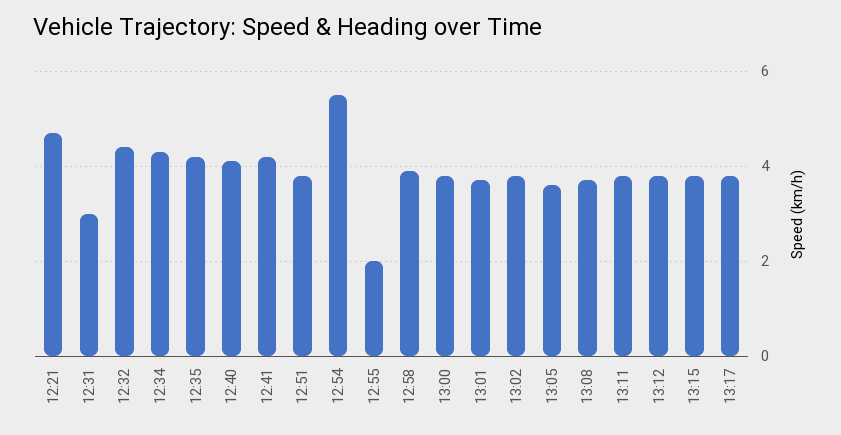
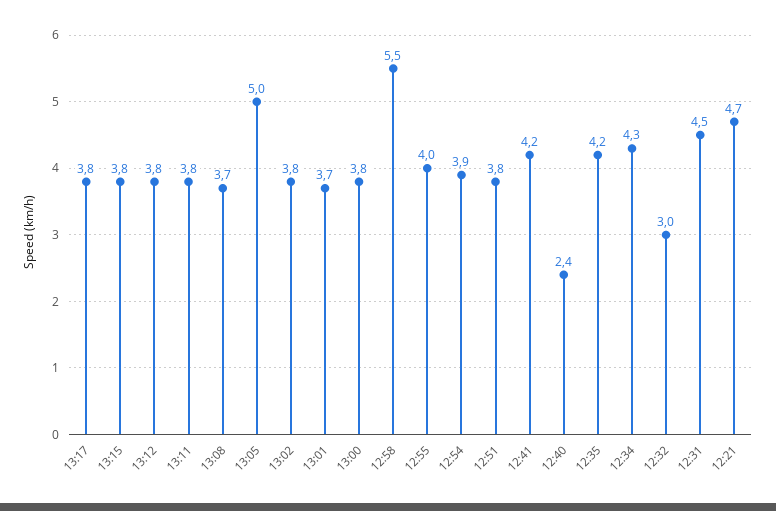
  {
    "12:21": 4.7,
-   "12:31": 3,
+   "12:31": 4.5,
-   "12:32": 4.5,
+   "12:32": 3,
    "12:34": 4.3,
    "12:35": 4.2,
-   "12:40": 4,
+   "12:40": 2.4,
    "12:41": 4.2,
    "12:51": 3.8,
-   "12:54": 5.5,
+   "12:54": 3.9,
-   "12:55": 2,
+   "12:55": 4,
-   "12:58": 4,
+   "12:58": 5.5,
    "13:00": 3.8,
    "13:01": 3.7,
    "13:02": 3.8,
-   "13:05": 3.5,
+   "13:05": 5,
    "13:08": 3.7,
    "13:11": 3.8,
    "13:12": 3.8,
    "13:15": 3.8,
    "13:17": 3.8
  }

